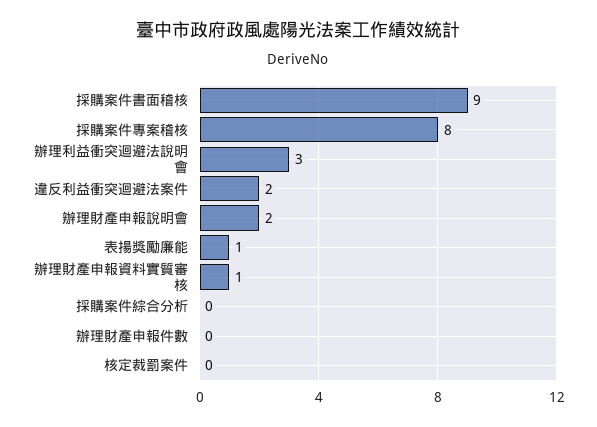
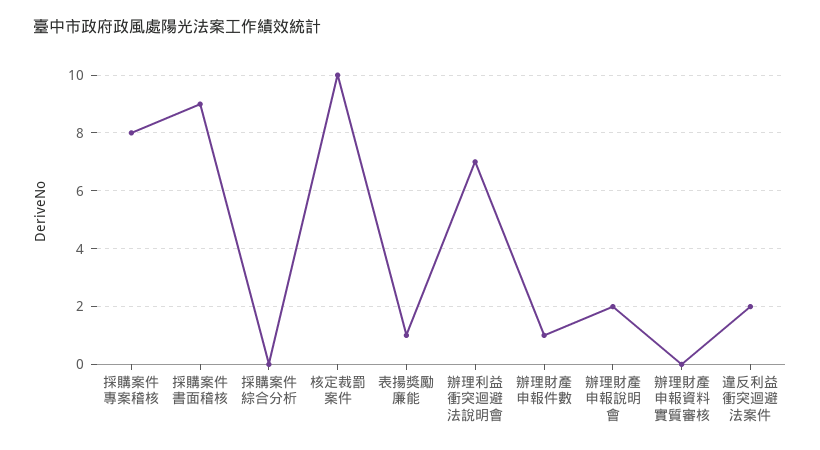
  {
    "採購案件書面稽核": 9,
    "採購案件專案稽核": 8,
-   "辦理利益衝突迴避法說明會": 3,
+   "辦理利益衝突迴避法說明會": 7,
    "違反利益衝突迴避法案件": 2,
    "辦理財產申報說明會": 2,
    "表揚獎勵廉能": 1,
-   "辦理財產申報資料實質審核": 1,
+   "辦理財產申報資料實質審核": 0,
    "採購案件綜合分析": 0,
-   "辦理財產申報件數": 0,
+   "辦理財產申報件數": 1,
-   "核定裁罰案件": 0
+   "核定裁罰案件": 10
  }

